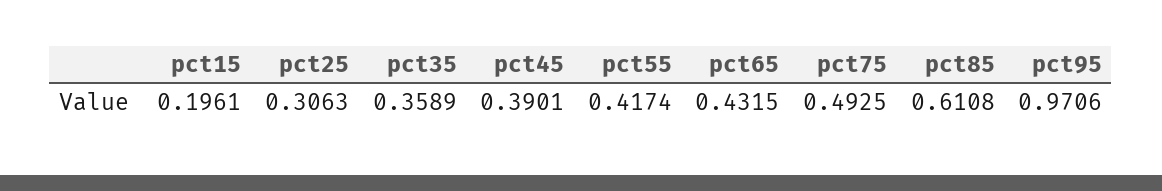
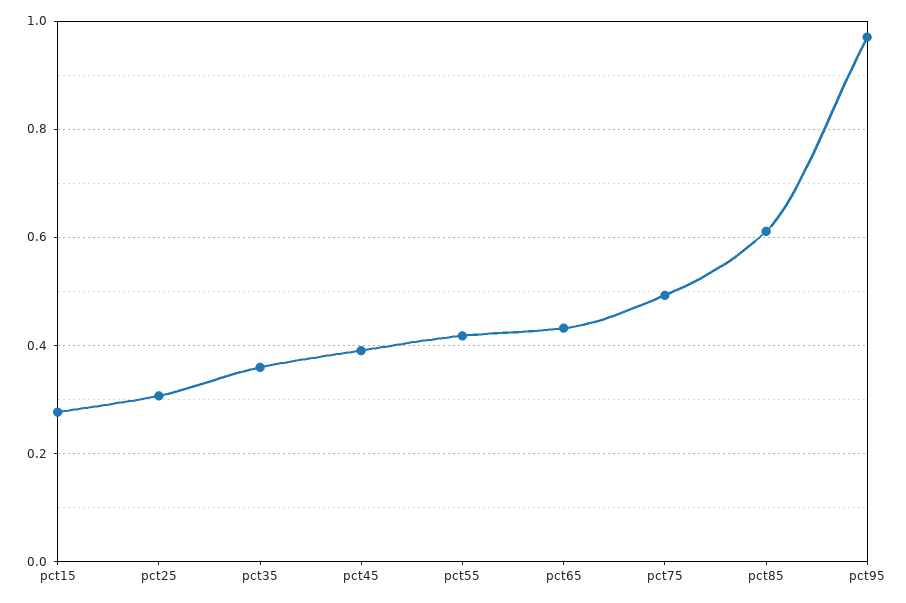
  {
-   "pct15": 0.1961,
+   "pct15": 0.28,
    "pct25": 0.3063,
    "pct35": 0.3589,
    "pct45": 0.3901,
    "pct55": 0.4174,
    "pct65": 0.4315,
    "pct75": 0.4925,
    "pct85": 0.6108,
    "pct95": 0.9706
  }

